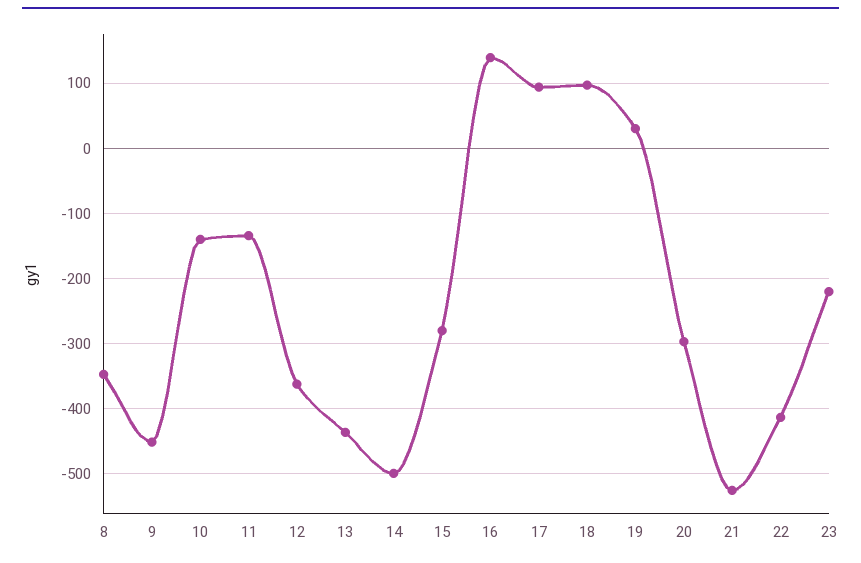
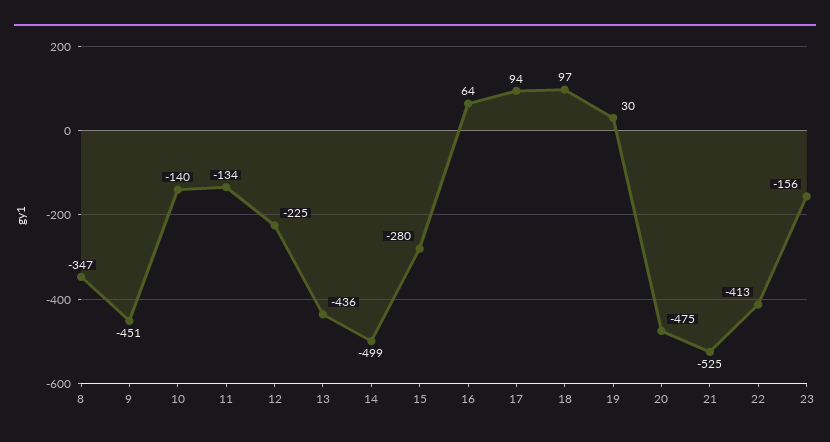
  {
    "8": -347,
    "9": -451,
    "10": -140,
    "11": -134,
-   "12": -360,
+   "12": -225,
    "13": -436,
    "14": -499,
    "15": -280,
-   "16": 140,
+   "16": 64,
    "17": 94,
    "18": 97,
    "19": 30,
-   "20": -300,
+   "20": -475,
    "21": -525,
    "22": -413,
-   "23": -220
+   "23": -156
  }

